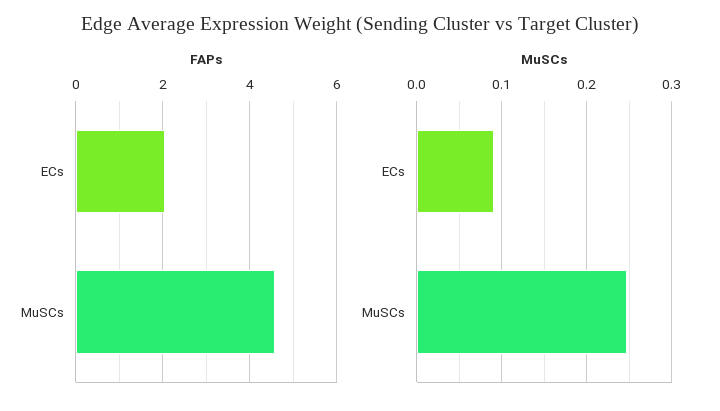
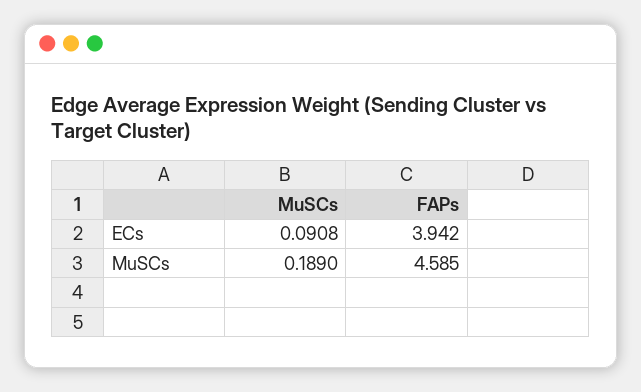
  {
    "FAPs": {
-     "ECs": 2,
+     "ECs": 3.942,
      "MuSCs": 4.585
    },
    "MuSCs": {
      "ECs": 0.0908,
-     "MuSCs": 0.25
+     "MuSCs": 0.189
    }
  }

